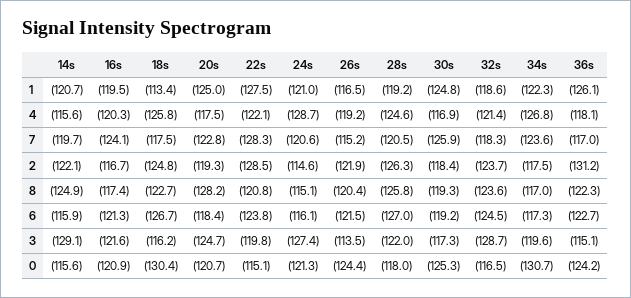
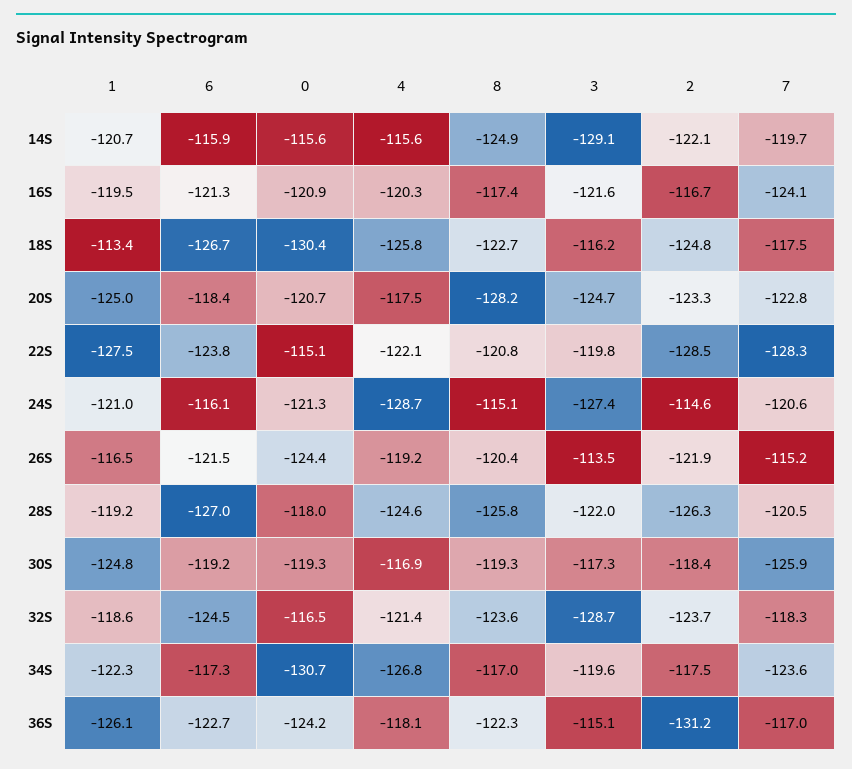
  {
    "14s": {
      "1": -120.7,
      "4": -115.6,
      "7": -119.7,
      "2": -122.1,
      "8": -124.9,
      "6": -115.9,
      "3": -129.1,
      "0": -115.6
    },
    "16s": {
      "1": -119.5,
      "4": -120.3,
      "7": -124.1,
      "2": -116.7,
      "8": -117.4,
      "6": -121.3,
      "3": -121.6,
      "0": -120.9
    },
    "18s": {
      "1": -113.4,
      "4": -125.8,
      "7": -117.5,
      "2": -124.8,
      "8": -122.7,
      "6": -126.7,
      "3": -116.2,
      "0": -130.4
    },
    "20s": {
      "1": -125,
      "4": -117.5,
      "7": -122.8,
-     "2": -119.3,
+     "2": -123.3,
      "8": -128.2,
      "6": -118.4,
      "3": -124.7,
      "0": -120.7
    },
    "22s": {
      "1": -127.5,
      "4": -122.1,
      "7": -128.3,
      "2": -128.5,
      "8": -120.8,
      "6": -123.8,
      "3": -119.8,
      "0": -115.1
    },
    "24s": {
      "1": -121,
      "4": -128.7,
      "7": -120.6,
      "2": -114.6,
      "8": -115.1,
      "6": -116.1,
      "3": -127.4,
      "0": -121.3
    },
    "26s": {
      "1": -116.5,
      "4": -119.2,
      "7": -115.2,
      "2": -121.9,
      "8": -120.4,
      "6": -121.5,
      "3": -113.5,
      "0": -124.4
    },
    "28s": {
      "1": -119.2,
      "4": -124.6,
      "7": -120.5,
      "2": -126.3,
      "8": -125.8,
      "6": -127,
      "3": -122,
      "0": -118
    },
    "30s": {
      "1": -124.8,
      "4": -116.9,
      "7": -125.9,
      "2": -118.4,
      "8": -119.3,
      "6": -119.2,
      "3": -117.3,
-     "0": -125.3
+     "0": -119.3
    },
    "32s": {
      "1": -118.6,
      "4": -121.4,
      "7": -118.3,
      "2": -123.7,
      "8": -123.6,
      "6": -124.5,
      "3": -128.7,
      "0": -116.5
    },
    "34s": {
      "1": -122.3,
      "4": -126.8,
      "7": -123.6,
      "2": -117.5,
      "8": -117,
      "6": -117.3,
      "3": -119.6,
      "0": -130.7
    },
    "36s": {
      "1": -126.1,
      "4": -118.1,
      "7": -117,
      "2": -131.2,
      "8": -122.3,
      "6": -122.7,
      "3": -115.1,
      "0": -124.2
    }
  }

